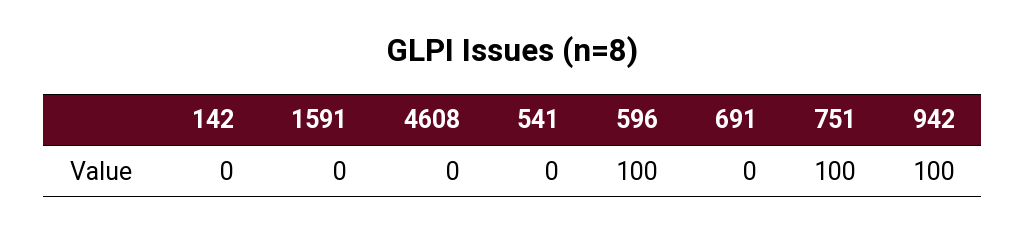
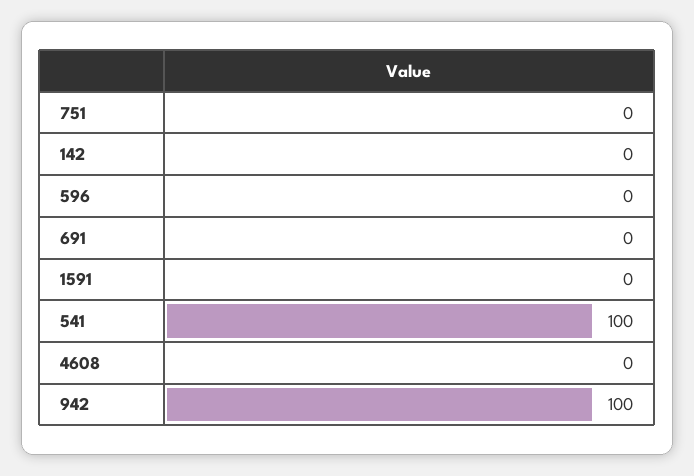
  {
    "142": 0,
    "1591": 0,
    "4608": 0,
-   "541": 0,
+   "541": 100,
-   "596": 100,
+   "596": 0,
    "691": 0,
-   "751": 100,
+   "751": 0,
    "942": 100
  }

